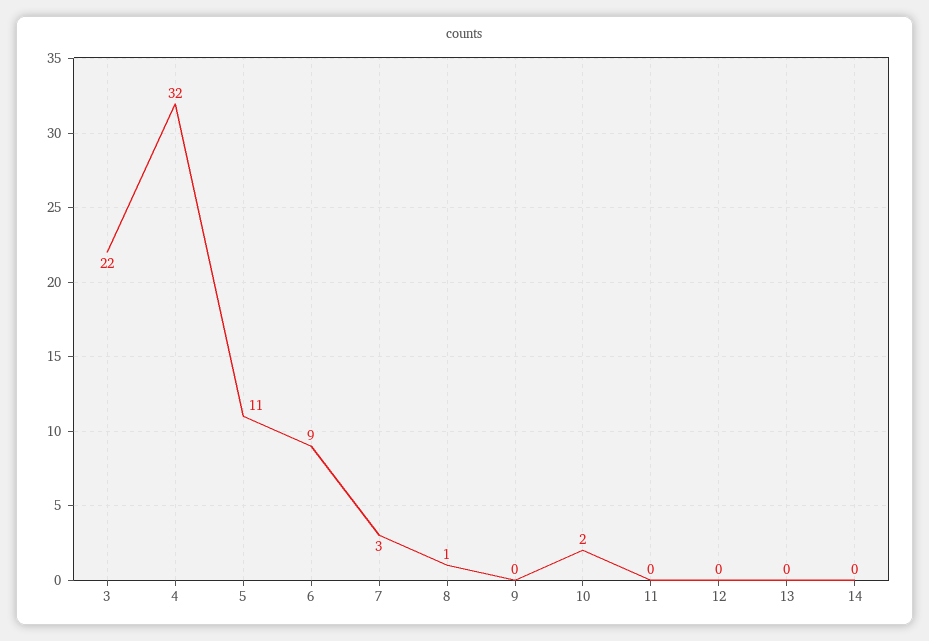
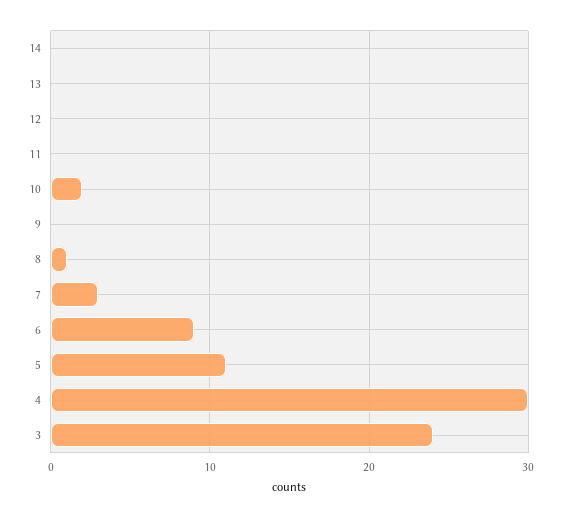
  {
-   "3": 22,
+   "3": 24,
-   "4": 32,
+   "4": 30,
    "5": 11,
    "6": 9,
    "7": 3,
    "8": 1,
    "9": 0,
    "10": 2,
    "11": 0,
    "12": 0,
    "13": 0,
    "14": 0
  }

